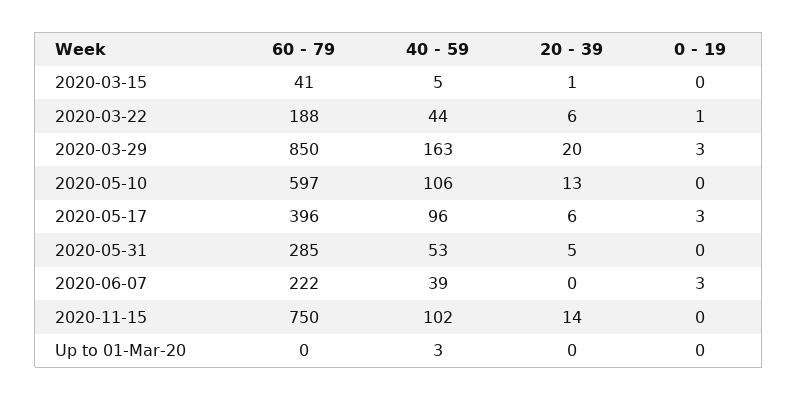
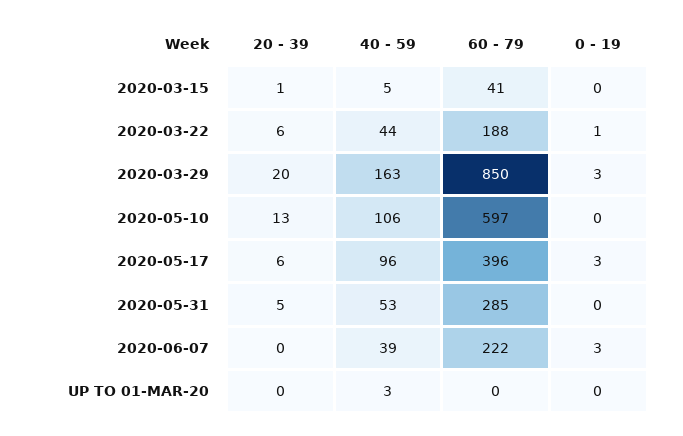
  {
    "60 - 79": {
      "2020-03-15": 41,
      "2020-03-22": 188,
      "2020-03-29": 850,
      "2020-05-10": 597,
      "2020-05-17": 396,
      "2020-05-31": 285,
      "2020-06-07": 222,
-     "2020-11-15": 750,
      "Up to 01-Mar-20": 0
    },
    "40 - 59": {
      "2020-03-15": 5,
      "2020-03-22": 44,
      "2020-03-29": 163,
      "2020-05-10": 106,
      "2020-05-17": 96,
      "2020-05-31": 53,
      "2020-06-07": 39,
-     "2020-11-15": 102,
      "Up to 01-Mar-20": 3
    },
    "20 - 39": {
      "2020-03-15": 1,
      "2020-03-22": 6,
      "2020-03-29": 20,
      "2020-05-10": 13,
      "2020-05-17": 6,
      "2020-05-31": 5,
      "2020-06-07": 0,
-     "2020-11-15": 14,
      "Up to 01-Mar-20": 0
    },
    "0 - 19": {
      "2020-03-15": 0,
      "2020-03-22": 1,
      "2020-03-29": 3,
      "2020-05-10": 0,
      "2020-05-17": 3,
      "2020-05-31": 0,
      "2020-06-07": 3,
-     "2020-11-15": 0,
      "Up to 01-Mar-20": 0
    }
  }

